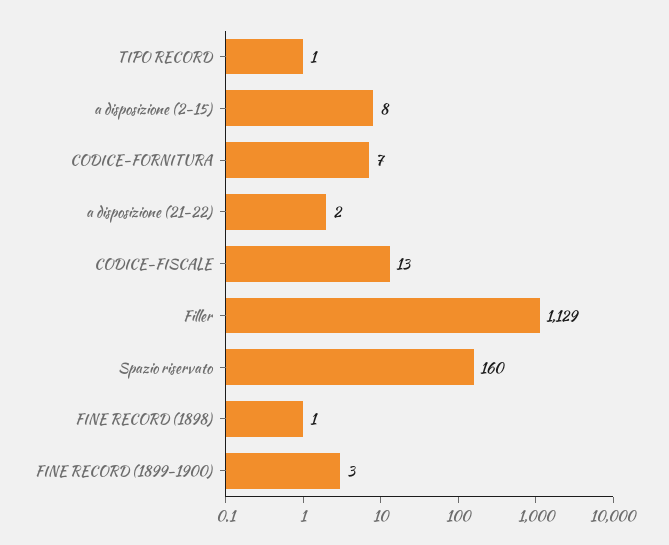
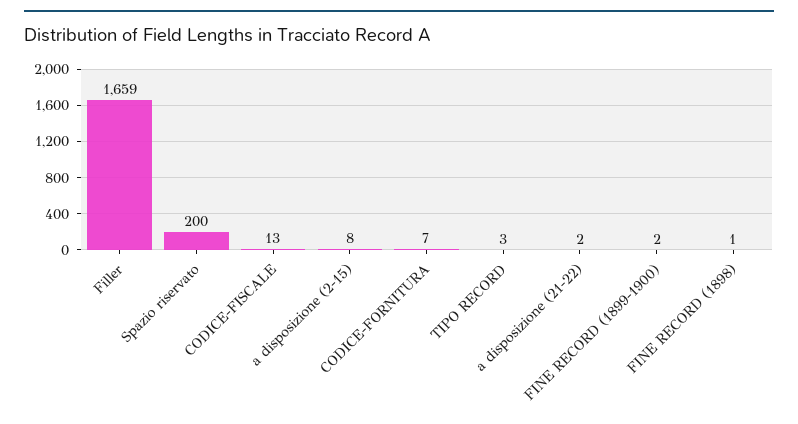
  {
-   "TIPO RECORD": 1,
+   "TIPO RECORD": 3,
    "a disposizione (2-15)": 8,
    "CODICE-FORNITURA": 7,
    "a disposizione (21-22)": 2,
    "CODICE-FISCALE": 13,
-   "Filler": 1129,
+   "Filler": 1659,
-   "Spazio riservato": 160,
+   "Spazio riservato": 200,
    "FINE RECORD (1898)": 1,
-   "FINE RECORD (1899-1900)": 3
+   "FINE RECORD (1899-1900)": 2
  }

